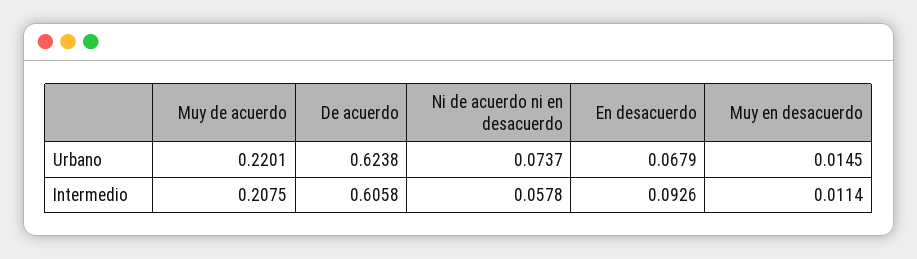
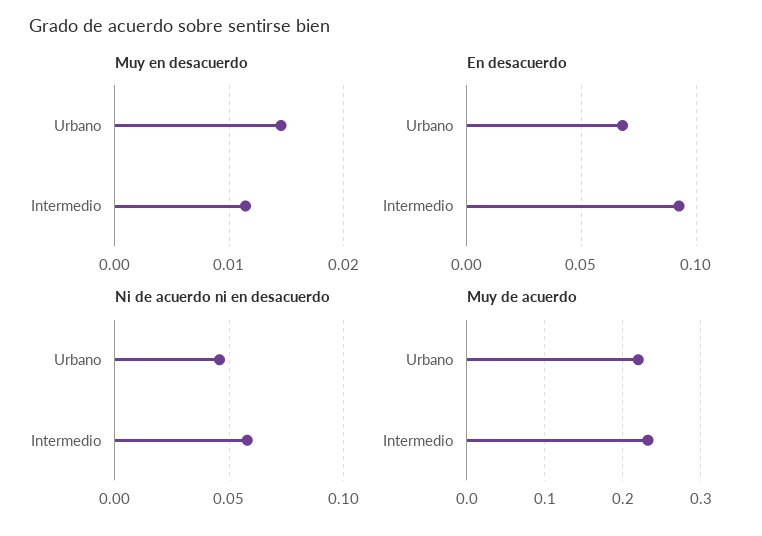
  {
    "Muy de acuerdo": {
      "Urbano": 0.2201,
-     "Intermedio": 0.2075
+     "Intermedio": 0.23
    },
-   "De acuerdo": {
-     "Urbano": 0.6238,
-     "Intermedio": 0.6058
-   },
    "Ni de acuerdo ni en desacuerdo": {
-     "Urbano": 0.0737,
+     "Urbano": 0.045,
      "Intermedio": 0.0578
    },
    "En desacuerdo": {
      "Urbano": 0.0679,
      "Intermedio": 0.0926
    },
    "Muy en desacuerdo": {
      "Urbano": 0.0145,
      "Intermedio": 0.0114
    }
  }

